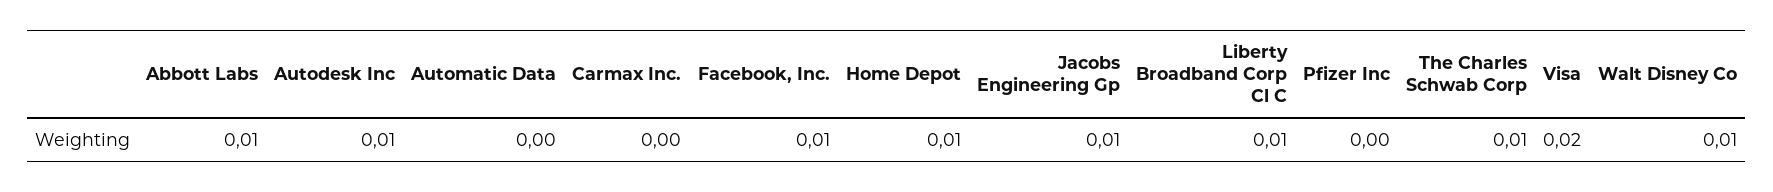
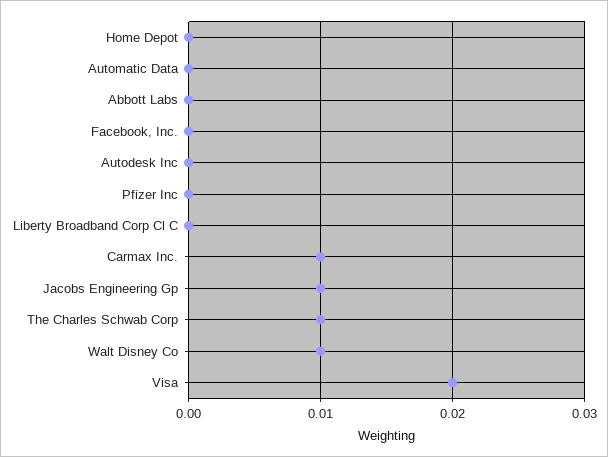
  {
-   "Abbott Labs": 0.01,
+   "Abbott Labs": 0,
-   "Autodesk Inc": 0.01,
+   "Autodesk Inc": 0,
    "Automatic Data": 0,
-   "Carmax Inc.": 0,
+   "Carmax Inc.": 0.01,
-   "Facebook, Inc.": 0.01,
+   "Facebook, Inc.": 0,
-   "Home Depot": 0.01,
+   "Home Depot": 0,
    "Jacobs Engineering Gp": 0.01,
-   "Liberty Broadband Corp Cl C": 0.01,
+   "Liberty Broadband Corp Cl C": 0,
    "Pfizer Inc": 0,
    "The Charles Schwab Corp": 0.01,
    "Visa": 0.02,
    "Walt Disney Co": 0.01
  }

